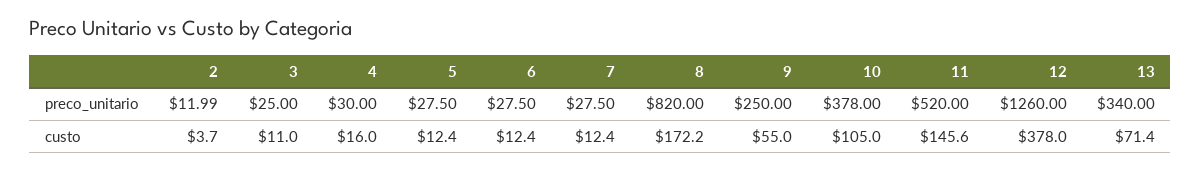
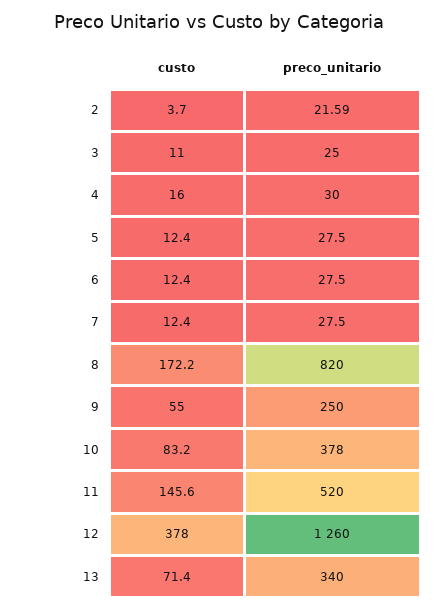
  {
    "2": {
-     "preco_unitario": 11.99,
+     "preco_unitario": 21.59,
      "custo": 3.7
    },
    "3": {
      "preco_unitario": 25,
      "custo": 11
    },
    "4": {
      "preco_unitario": 30,
      "custo": 16
    },
    "5": {
      "preco_unitario": 27.5,
      "custo": 12.4
    },
    "6": {
      "preco_unitario": 27.5,
      "custo": 12.4
    },
    "7": {
      "preco_unitario": 27.5,
      "custo": 12.4
    },
    "8": {
      "preco_unitario": 820,
      "custo": 172.2
    },
    "9": {
      "preco_unitario": 250,
      "custo": 55
    },
    "10": {
      "preco_unitario": 378,
-     "custo": 105
+     "custo": 83.2
    },
    "11": {
      "preco_unitario": 520,
      "custo": 145.6
    },
    "12": {
      "preco_unitario": 1260,
      "custo": 378
    },
    "13": {
      "preco_unitario": 340,
      "custo": 71.4
    }
  }

